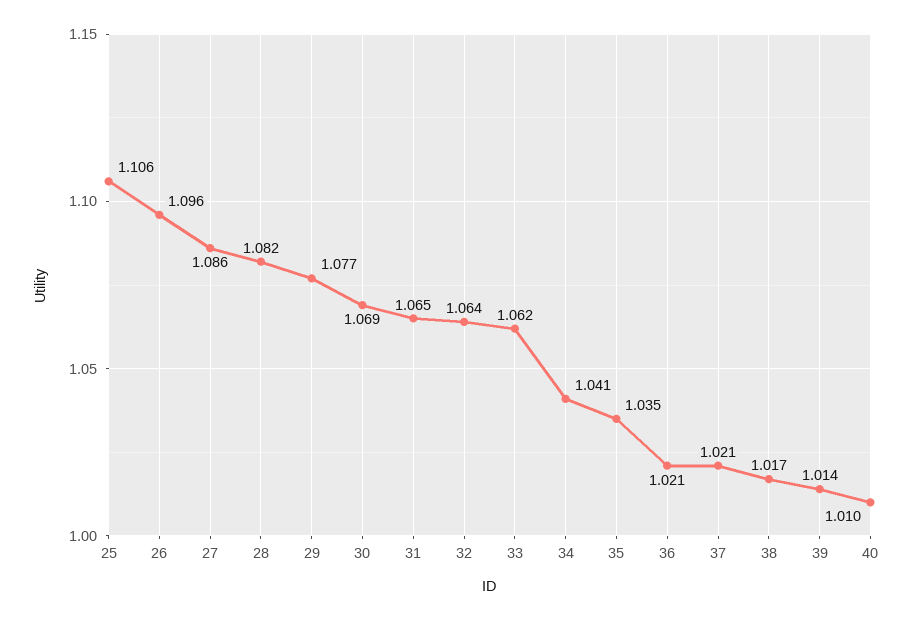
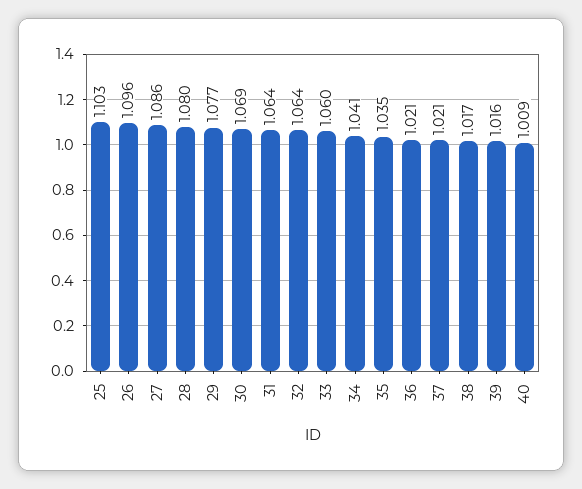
  {
-   "25": 1.106,
+   "25": 1.103,
    "26": 1.096,
    "27": 1.086,
-   "28": 1.082,
+   "28": 1.08,
    "29": 1.077,
    "30": 1.069,
-   "31": 1.065,
+   "31": 1.064,
    "32": 1.064,
-   "33": 1.062,
+   "33": 1.06,
    "34": 1.041,
    "35": 1.035,
    "36": 1.021,
    "37": 1.021,
    "38": 1.017,
-   "39": 1.014,
+   "39": 1.016,
-   "40": 1.01
+   "40": 1.009
  }

